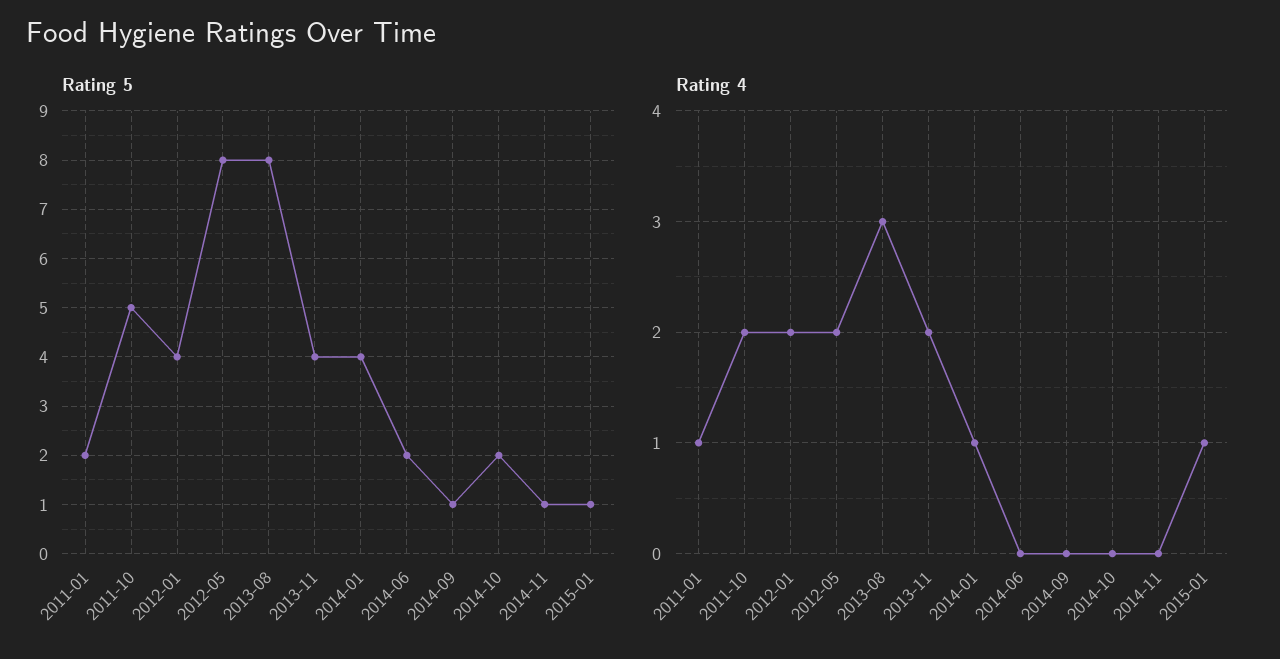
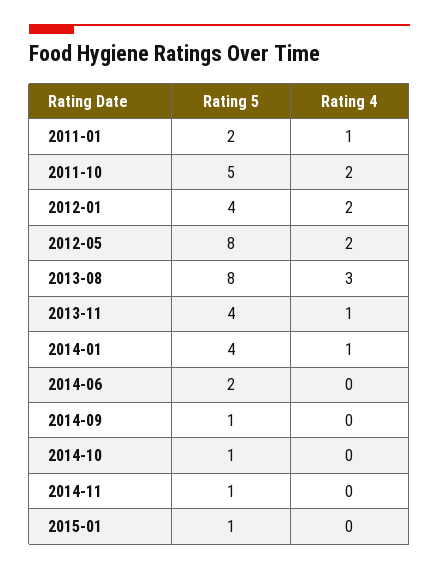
  {
    "Rating 5": {
      "2011-01": 2,
      "2011-10": 5,
      "2012-01": 4,
      "2012-05": 8,
      "2013-08": 8,
      "2013-11": 4,
      "2014-01": 4,
      "2014-06": 2,
      "2014-09": 1,
-     "2014-10": 2,
+     "2014-10": 1,
      "2014-11": 1,
      "2015-01": 1
    },
    "Rating 4": {
      "2011-01": 1,
      "2011-10": 2,
      "2012-01": 2,
      "2012-05": 2,
      "2013-08": 3,
-     "2013-11": 2,
+     "2013-11": 1,
      "2014-01": 1,
      "2014-06": 0,
      "2014-09": 0,
      "2014-10": 0,
      "2014-11": 0,
-     "2015-01": 1
+     "2015-01": 0
    }
  }

